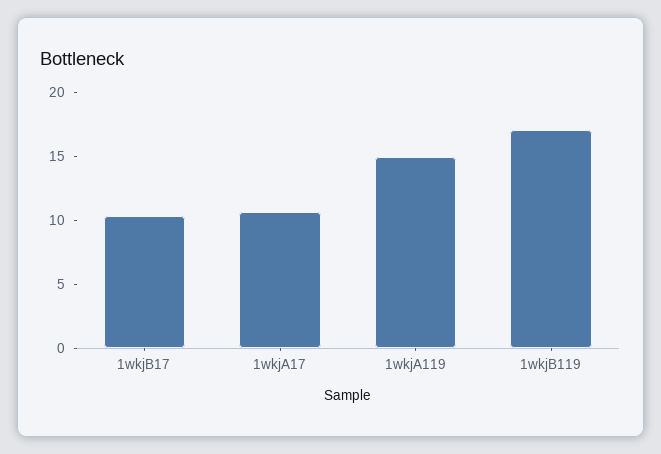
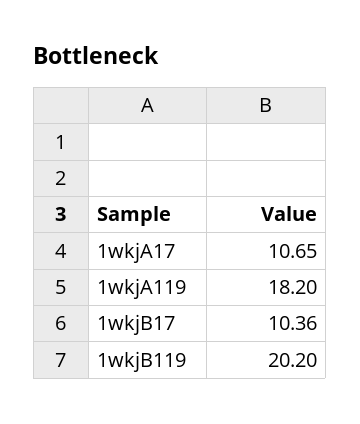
  {
    "1wkjB17": 10.36,
    "1wkjA17": 10.65,
-   "1wkjA119": 15,
+   "1wkjA119": 18.2,
-   "1wkjB119": 17
+   "1wkjB119": 20.2
  }

